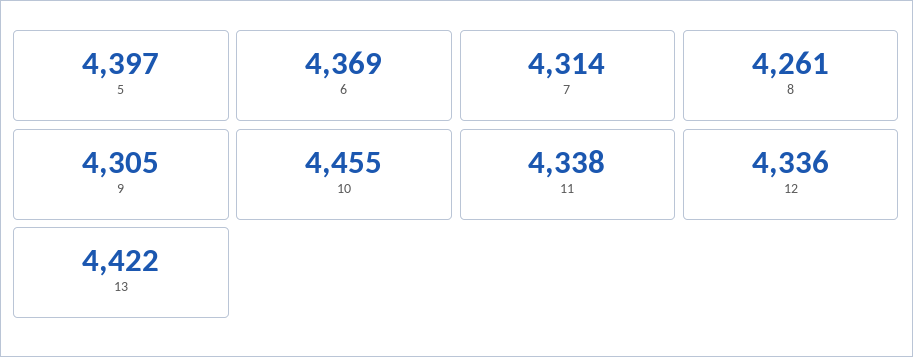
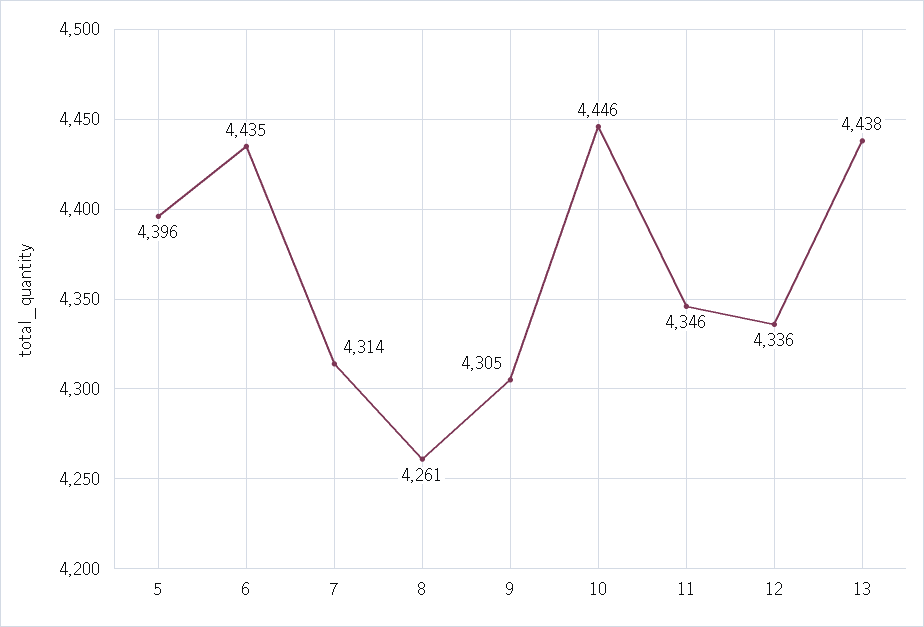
  {
-   "5": 4397,
+   "5": 4396,
-   "6": 4369,
+   "6": 4435,
    "7": 4314,
    "8": 4261,
    "9": 4305,
-   "10": 4455,
+   "10": 4446,
-   "11": 4338,
+   "11": 4346,
    "12": 4336,
-   "13": 4422
+   "13": 4438
  }

